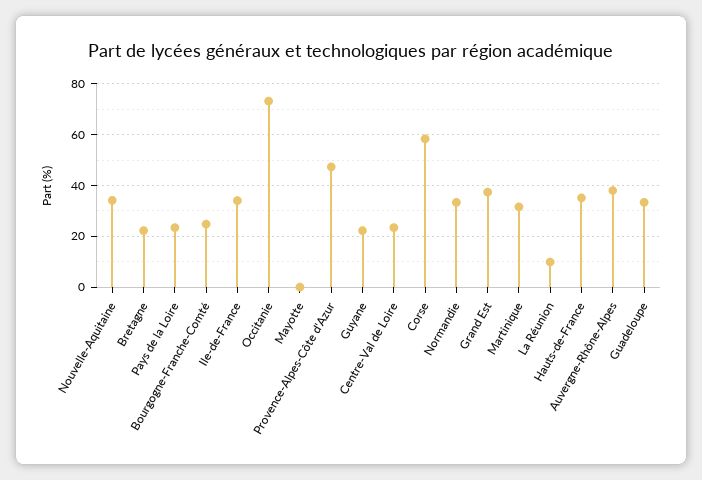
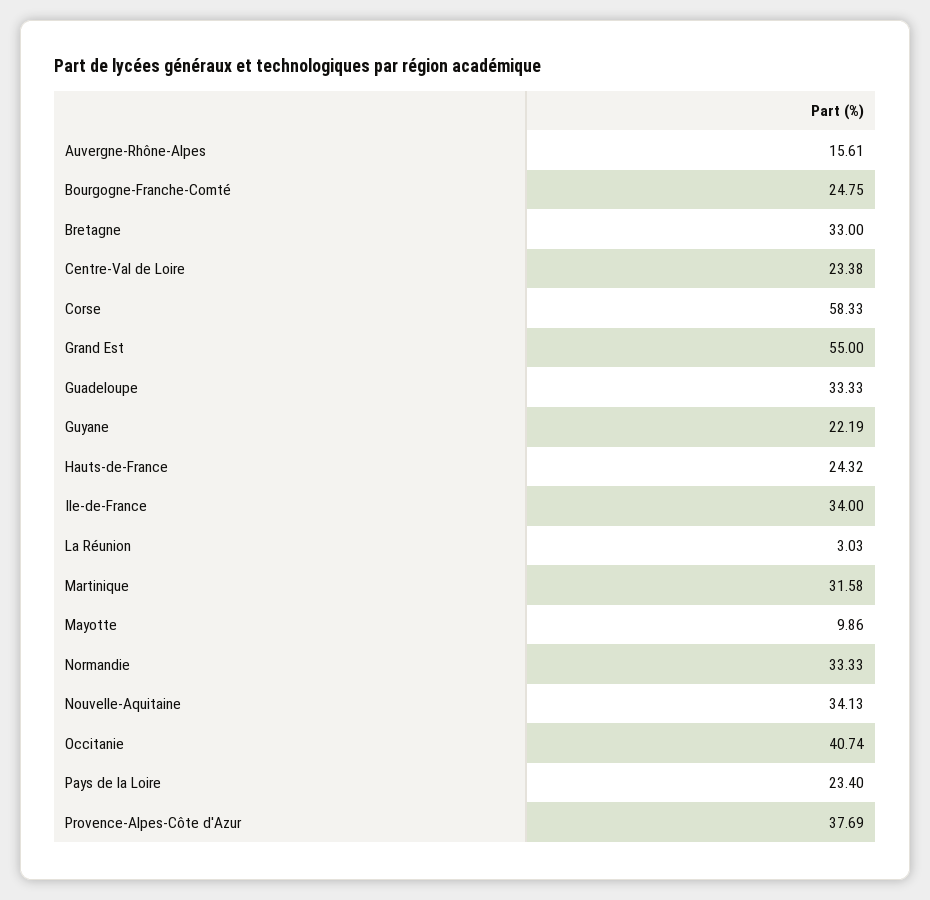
  {
    "Nouvelle-Aquitaine": 34.13,
-   "Bretagne": 22.5,
+   "Bretagne": 33,
    "Pays de la Loire": 23.4,
    "Bourgogne-Franche-Comté": 24.75,
    "Ile-de-France": 34,
-   "Occitanie": 72.5,
+   "Occitanie": 40.74,
-   "Mayotte": 0,
+   "Mayotte": 9.86,
-   "Provence-Alpes-Côte d'Azur": 47.5,
+   "Provence-Alpes-Côte d'Azur": 37.69,
    "Guyane": 22.19,
    "Centre-Val de Loire": 23.38,
    "Corse": 58.33,
    "Normandie": 33.33,
-   "Grand Est": 37.5,
+   "Grand Est": 55,
    "Martinique": 31.58,
-   "La Réunion": 10,
+   "La Réunion": 3.03,
-   "Hauts-de-France": 35,
+   "Hauts-de-France": 24.32,
-   "Auvergne-Rhône-Alpes": 37.5,
+   "Auvergne-Rhône-Alpes": 15.61,
    "Guadeloupe": 33.33
  }

